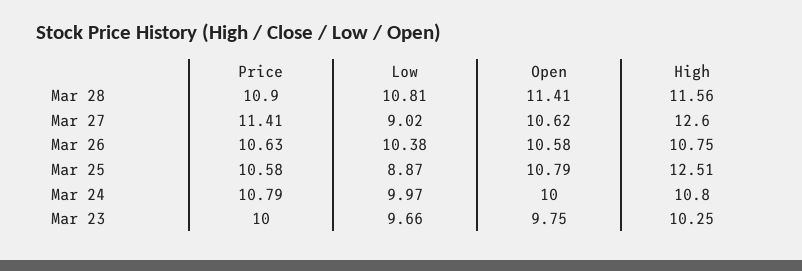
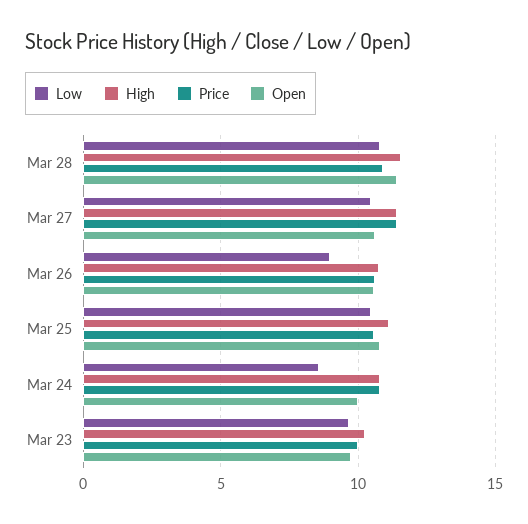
  {
    "Price": {
      "Mar 28": 10.9,
      "Mar 27": 11.41,
      "Mar 26": 10.63,
      "Mar 25": 10.58,
      "Mar 24": 10.79,
      "Mar 23": 10
    },
    "Low": {
      "Mar 28": 10.81,
-     "Mar 27": 9.02,
+     "Mar 27": 10.5,
-     "Mar 26": 10.38,
+     "Mar 26": 9,
-     "Mar 25": 8.87,
+     "Mar 25": 10.5,
-     "Mar 24": 9.97,
+     "Mar 24": 8.5,
      "Mar 23": 9.66
    },
    "Open": {
      "Mar 28": 11.41,
      "Mar 27": 10.62,
      "Mar 26": 10.58,
      "Mar 25": 10.79,
      "Mar 24": 10,
      "Mar 23": 9.75
    },
    "High": {
      "Mar 28": 11.56,
-     "Mar 27": 12.6,
+     "Mar 27": 11.5,
      "Mar 26": 10.75,
-     "Mar 25": 12.51,
+     "Mar 25": 11,
      "Mar 24": 10.8,
      "Mar 23": 10.25
    }
  }

